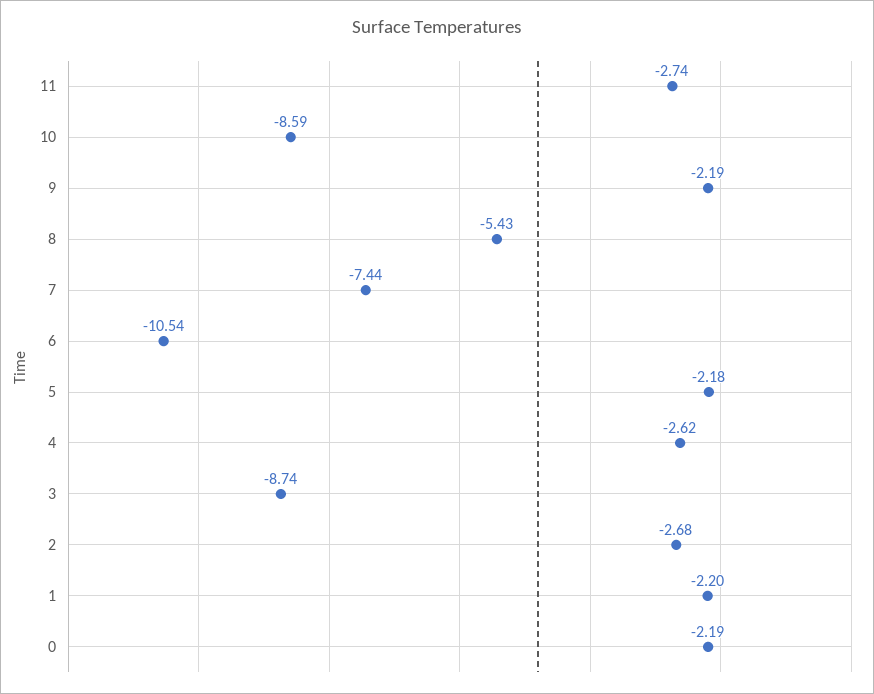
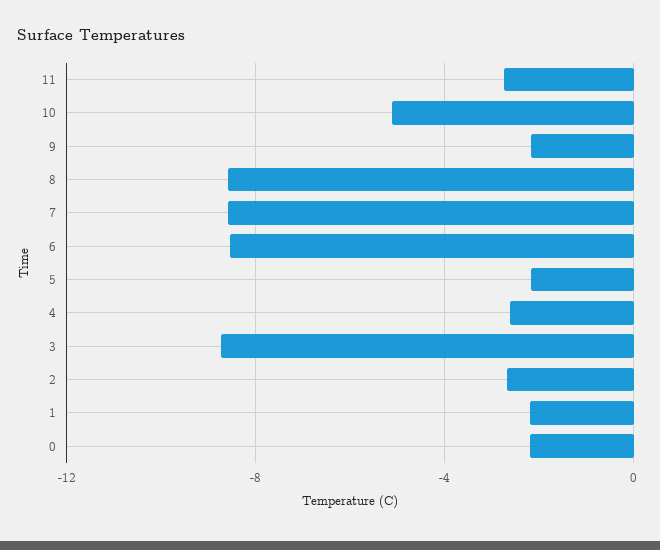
  {
    "11": -2.74,
-   "10": -8.59,
+   "10": -5,
    "9": -2.19,
-   "8": -5.43,
+   "8": -8.5,
-   "7": -7.44,
+   "7": -8.5,
-   "6": -10.54,
+   "6": -8.5,
    "5": -2.18,
    "4": -2.62,
    "3": -8.74,
    "2": -2.68,
    "1": -2.2,
    "0": -2.19
  }

